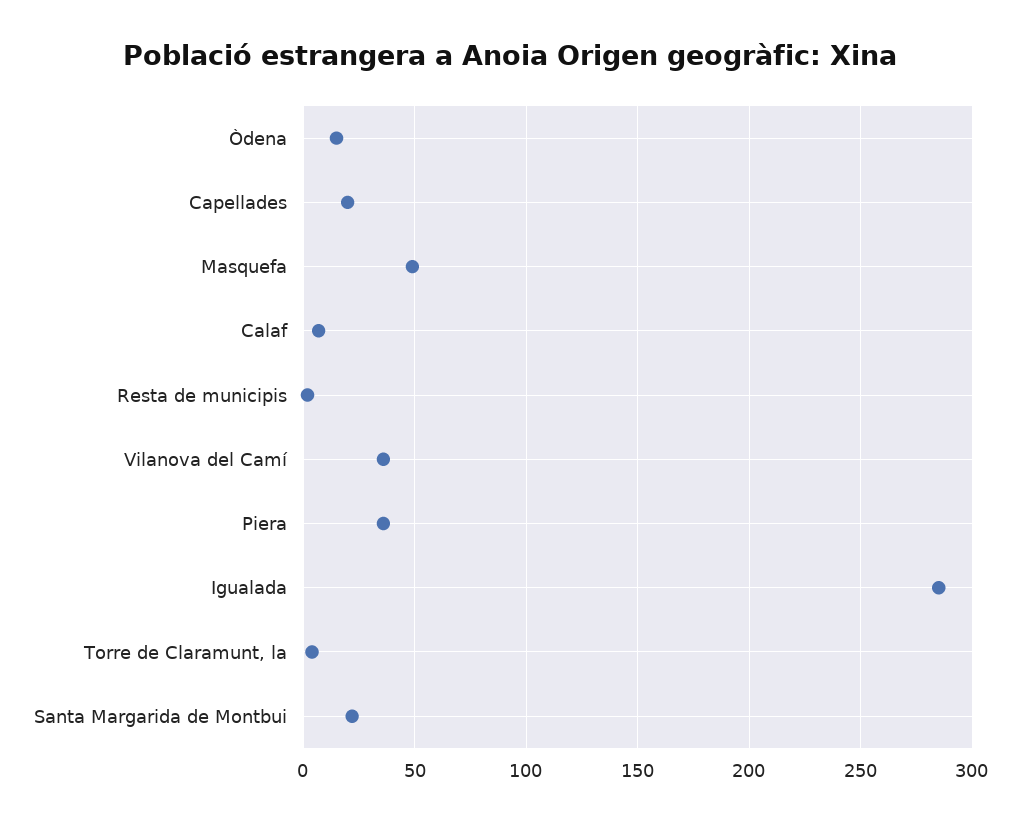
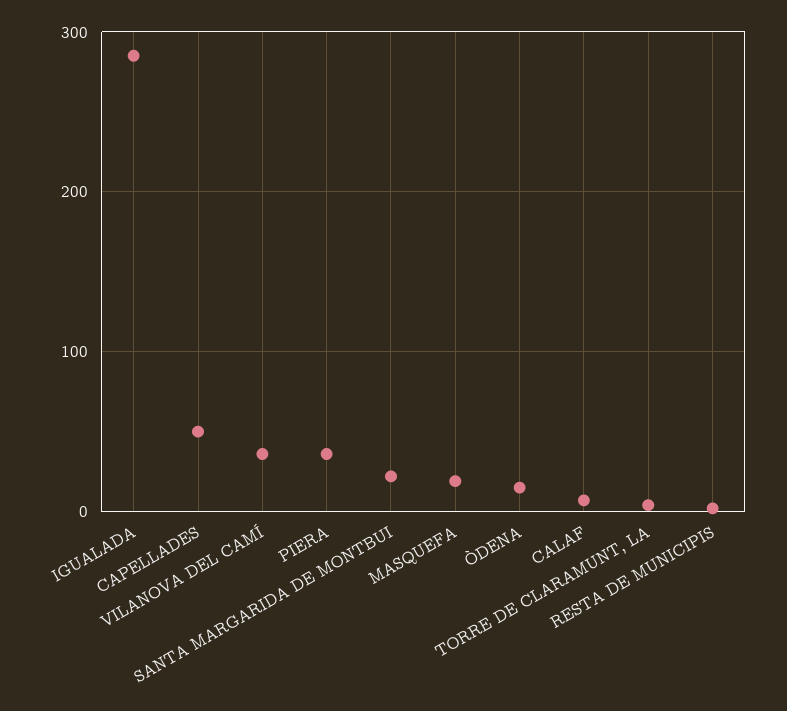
  {
    "Òdena": 15,
-   "Capellades": 20,
+   "Capellades": 50,
-   "Masquefa": 50,
+   "Masquefa": 20,
    "Calaf": 5,
    "Resta de municipis": 0,
    "Vilanova del Camí": 35,
    "Piera": 35,
    "Igualada": 285,
    "Torre de Claramunt, la": 5,
    "Santa Margarida de Montbui": 20
  }

